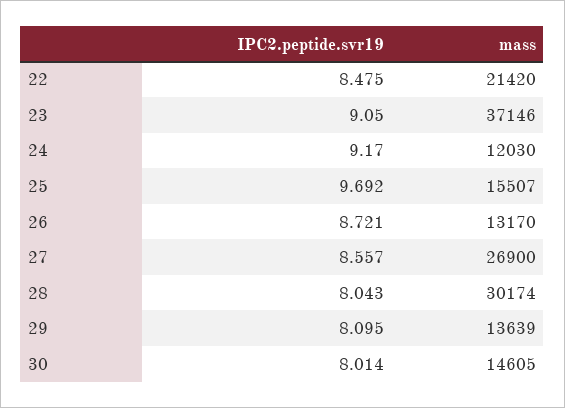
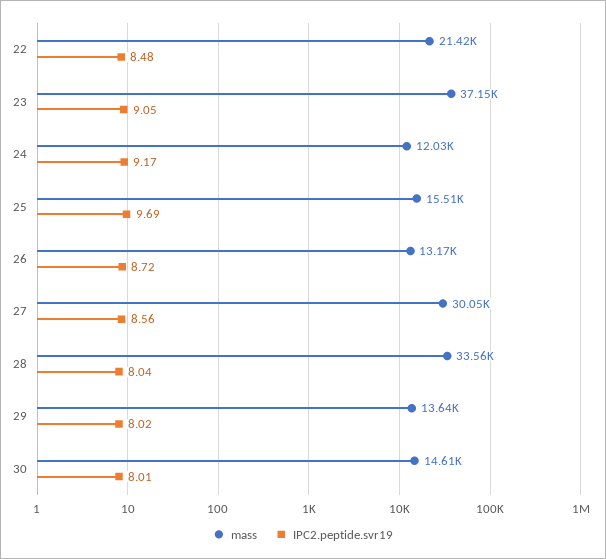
  {
    "IPC2.peptide.svr19": {
      "22": 8.475,
      "23": 9.05,
      "24": 9.17,
      "25": 9.692,
      "26": 8.721,
      "27": 8.557,
      "28": 8.043,
-     "29": 8.095,
+     "29": 8.02,
      "30": 8.014
    },
    "mass": {
      "22": 21420,
      "23": 37146,
      "24": 12030,
      "25": 15507,
      "26": 13170,
-     "27": 26900,
+     "27": 30050,
-     "28": 30174,
+     "28": 33560,
      "29": 13639,
      "30": 14605
    }
  }

